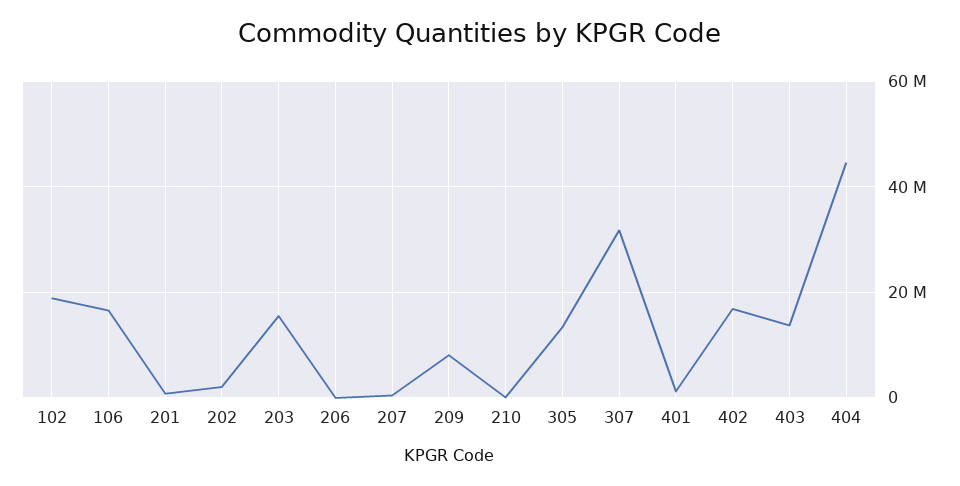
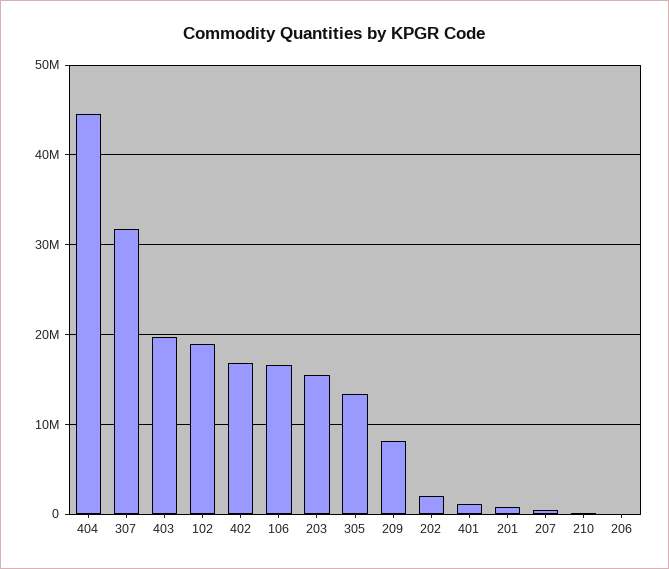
  {
    "102": 19000000,
    "106": 17000000,
    "201": 1000000,
    "202": 2000000,
    "203": 15000000,
    "206": 0,
    "207": 0,
    "209": 8000000,
    "210": 0,
    "305": 13000000,
    "307": 32000000,
    "401": 1000000,
    "402": 17000000,
-   "403": 14000000,
+   "403": 20000000,
    "404": 45000000
  }

